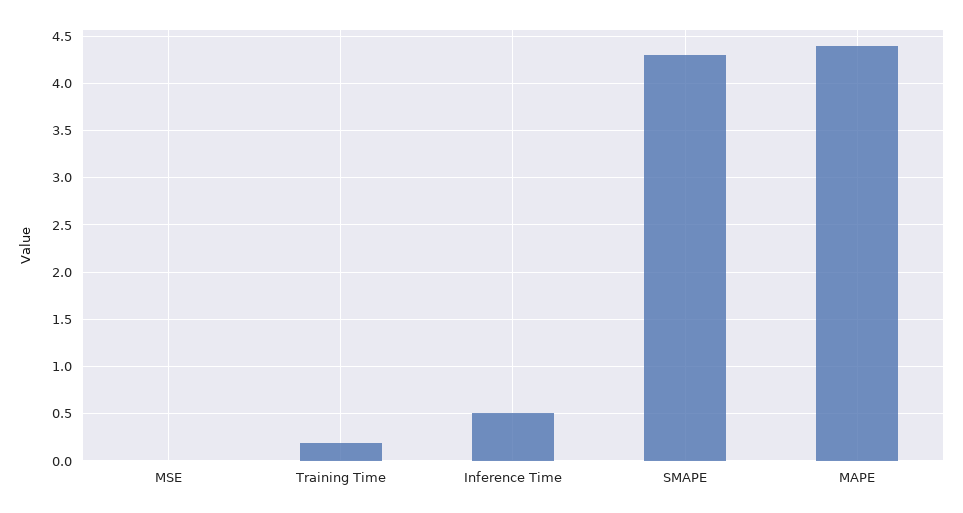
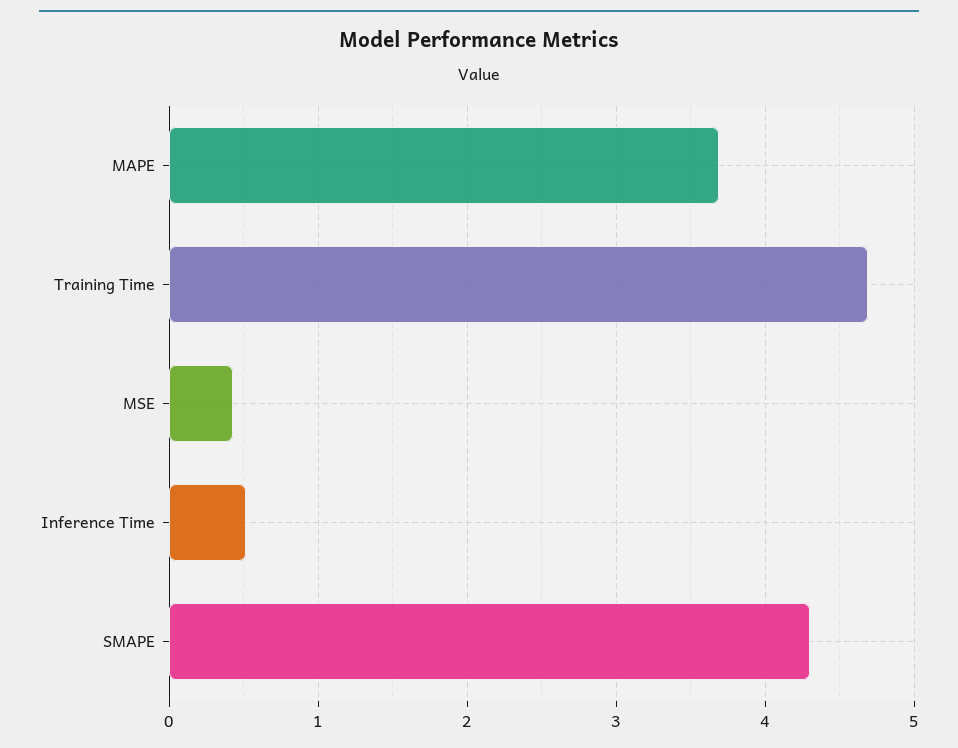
  {
-   "MSE": 0,
+   "MSE": 0.4,
-   "Training Time": 0.2,
+   "Training Time": 4.7,
    "Inference Time": 0.5,
    "SMAPE": 4.3,
-   "MAPE": 4.4
+   "MAPE": 3.7
  }

